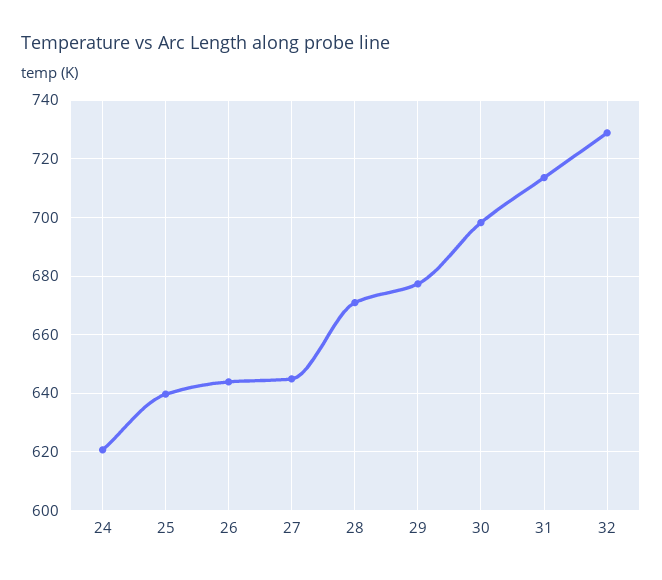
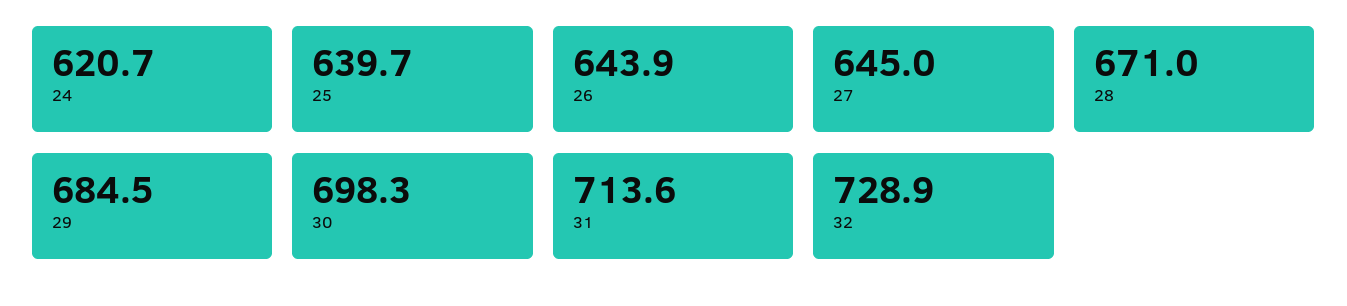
  {
    "24": 620.7,
    "25": 639.7,
    "26": 643.9,
    "27": 645,
    "28": 671,
-   "29": 677.5,
+   "29": 684.5,
    "30": 698.3,
    "31": 713.6,
    "32": 728.9
  }

